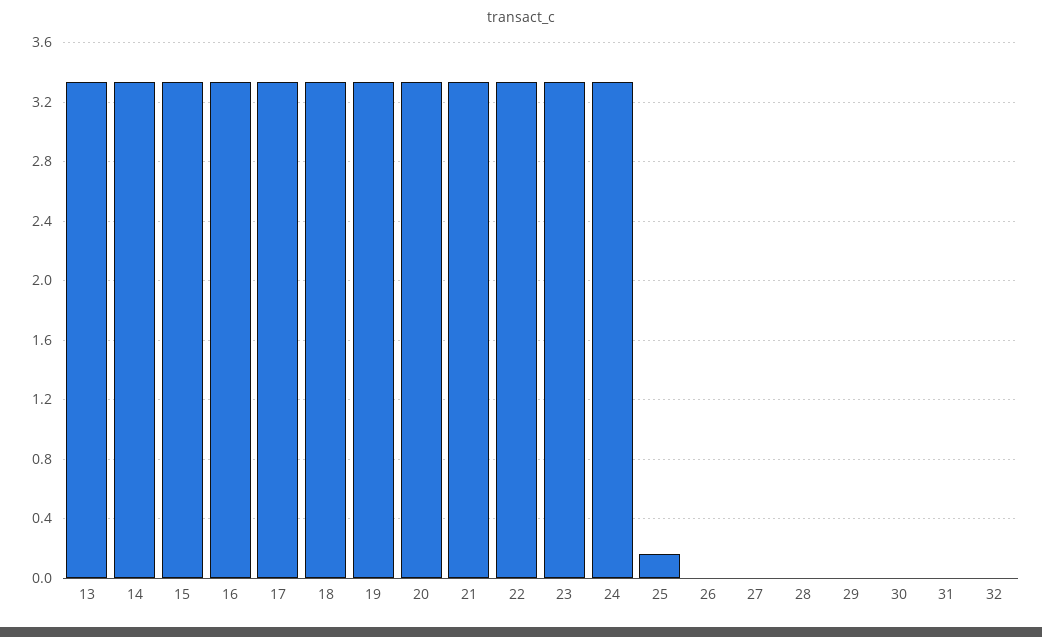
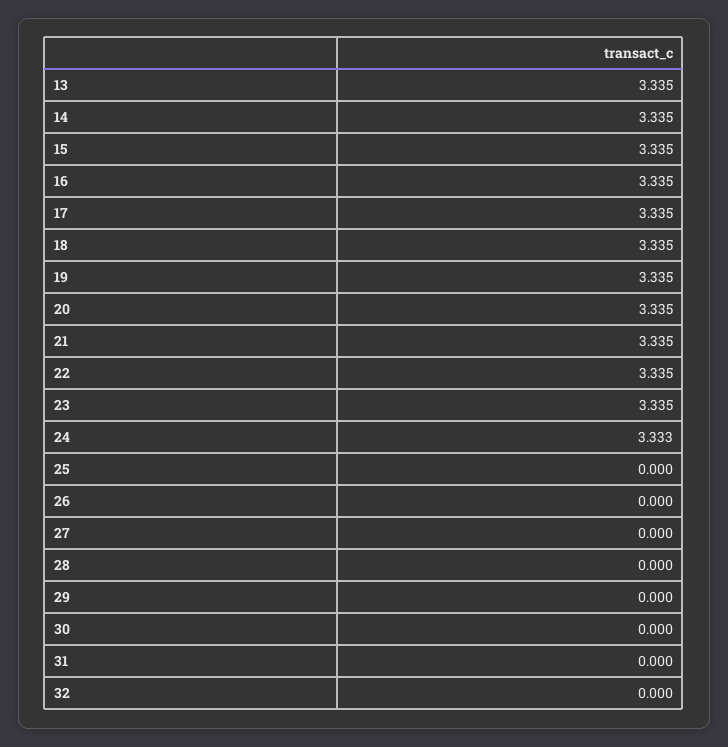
  {
    "13": 3.335,
    "14": 3.335,
    "15": 3.335,
    "16": 3.335,
    "17": 3.335,
    "18": 3.335,
    "19": 3.335,
    "20": 3.335,
    "21": 3.335,
    "22": 3.335,
    "23": 3.335,
    "24": 3.333,
-   "25": 0.15,
+   "25": 0,
    "26": 0,
    "27": 0,
    "28": 0,
    "29": 0,
    "30": 0,
    "31": 0,
    "32": 0
  }

